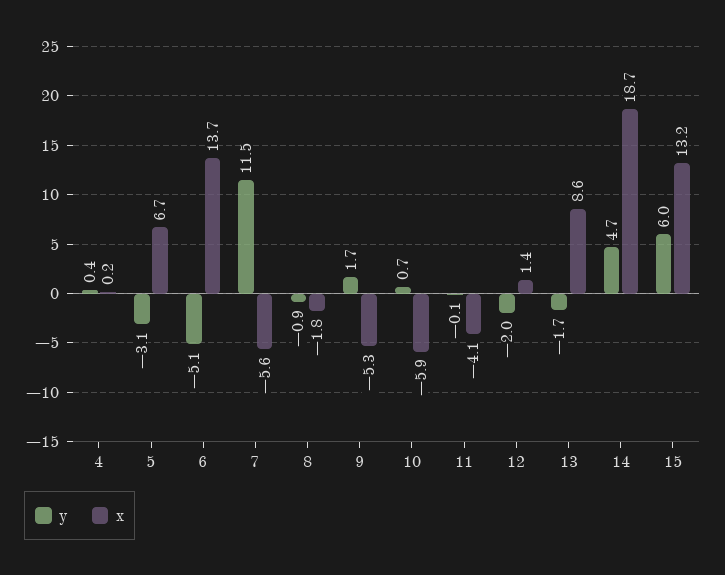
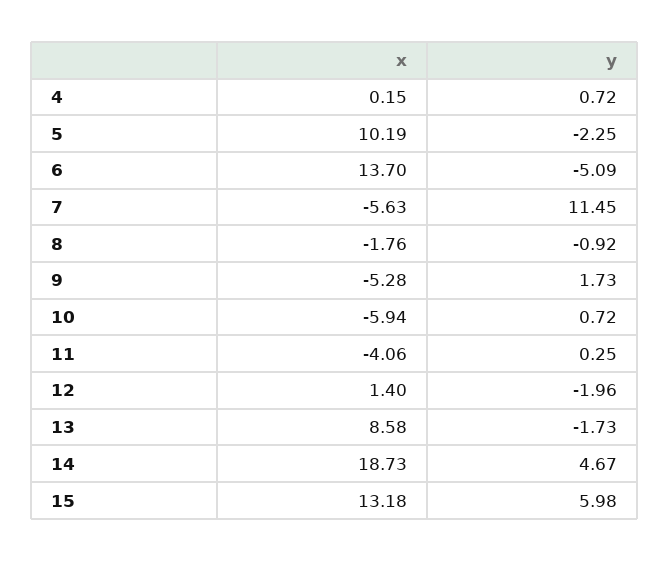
  {
    "y": {
-     "4": 0.4,
+     "4": 0.72,
-     "5": -3.1,
+     "5": -2.25,
      "6": -5.09,
      "7": 11.45,
      "8": -0.92,
      "9": 1.73,
      "10": 0.72,
-     "11": -0.1,
+     "11": 0.25,
      "12": -1.96,
      "13": -1.73,
      "14": 4.67,
      "15": 5.98
    },
    "x": {
      "4": 0.15,
-     "5": 6.7,
+     "5": 10.19,
      "6": 13.7,
      "7": -5.63,
      "8": -1.76,
      "9": -5.28,
      "10": -5.94,
      "11": -4.06,
      "12": 1.4,
      "13": 8.58,
      "14": 18.73,
      "15": 13.18
    }
  }

